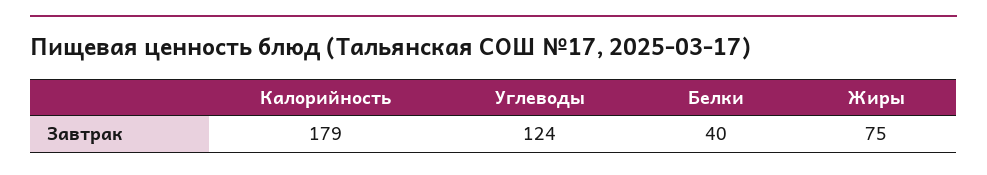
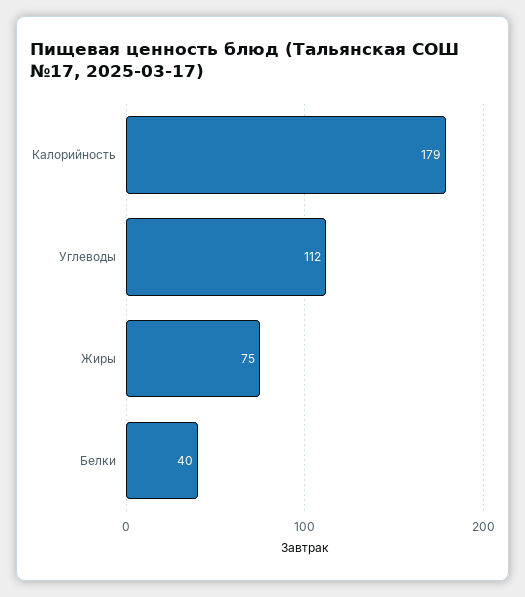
  {
    "Калорийность": 179,
-   "Углеводы": 124,
+   "Углеводы": 112,
    "Белки": 40,
    "Жиры": 75
  }

